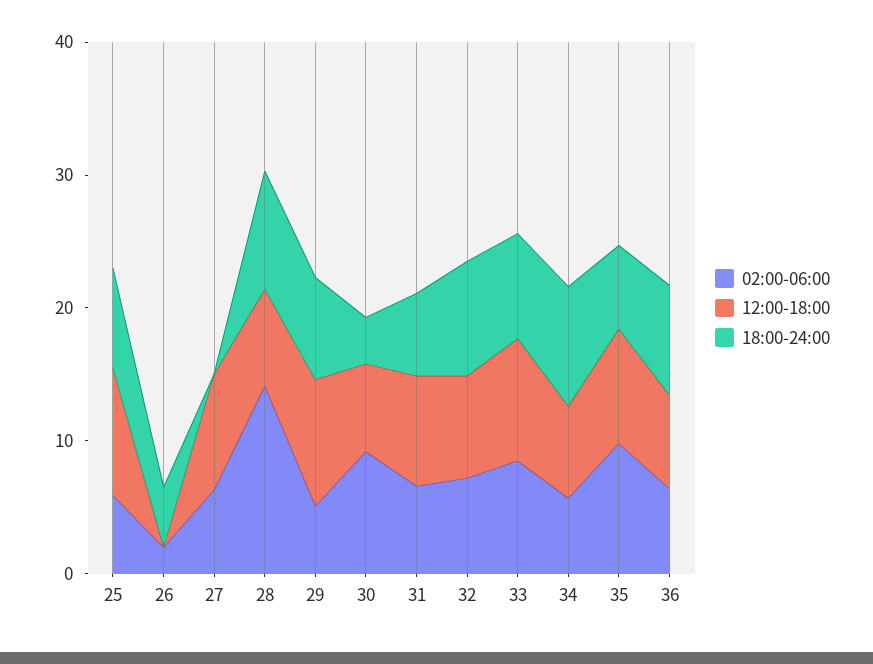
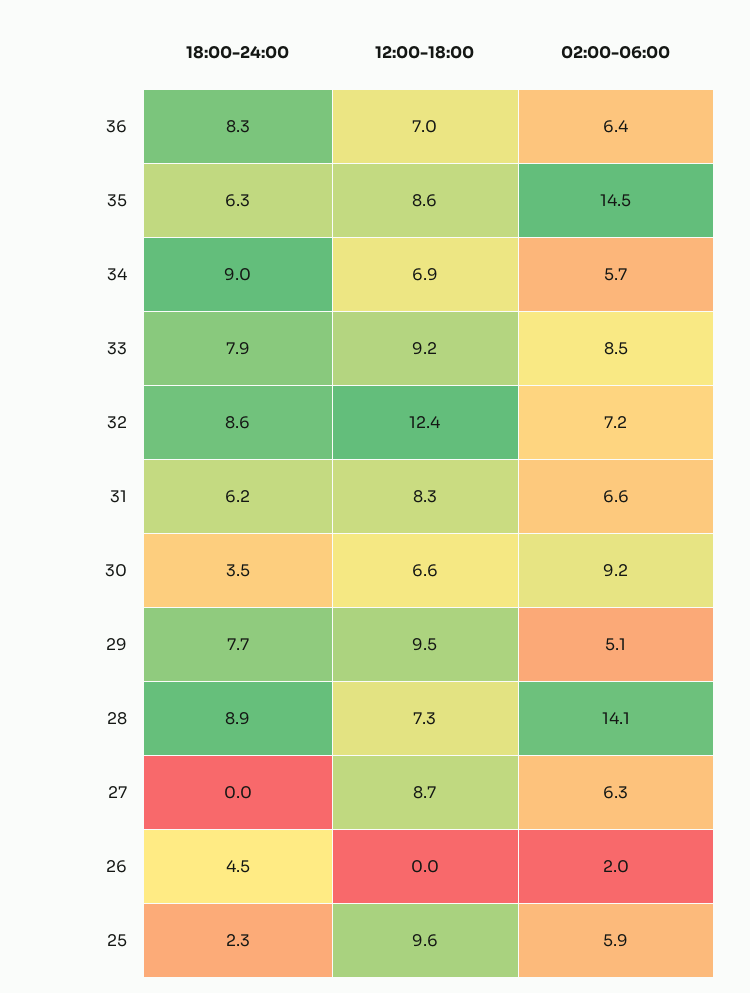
  {
    "02:00-06:00": {
      "25": 5.9,
      "26": 2,
      "27": 6.3,
      "28": 14.1,
      "29": 5.1,
      "30": 9.2,
      "31": 6.6,
      "32": 7.2,
      "33": 8.5,
      "34": 5.7,
-     "35": 10,
+     "35": 14.5,
      "36": 6.4
    },
    "12:00-18:00": {
      "25": 9.6,
      "26": 0,
      "27": 8.7,
      "28": 7.3,
      "29": 9.5,
      "30": 6.6,
      "31": 8.3,
-     "32": 8,
+     "32": 12.4,
      "33": 9.2,
      "34": 6.9,
      "35": 8.6,
      "36": 7
    },
    "18:00-24:00": {
-     "25": 8,
+     "25": 2.3,
      "26": 4.5,
      "27": 0,
      "28": 8.9,
      "29": 7.7,
      "30": 3.5,
      "31": 6.2,
      "32": 8.6,
      "33": 7.9,
      "34": 9,
      "35": 6.3,
      "36": 8.3
    }
  }

